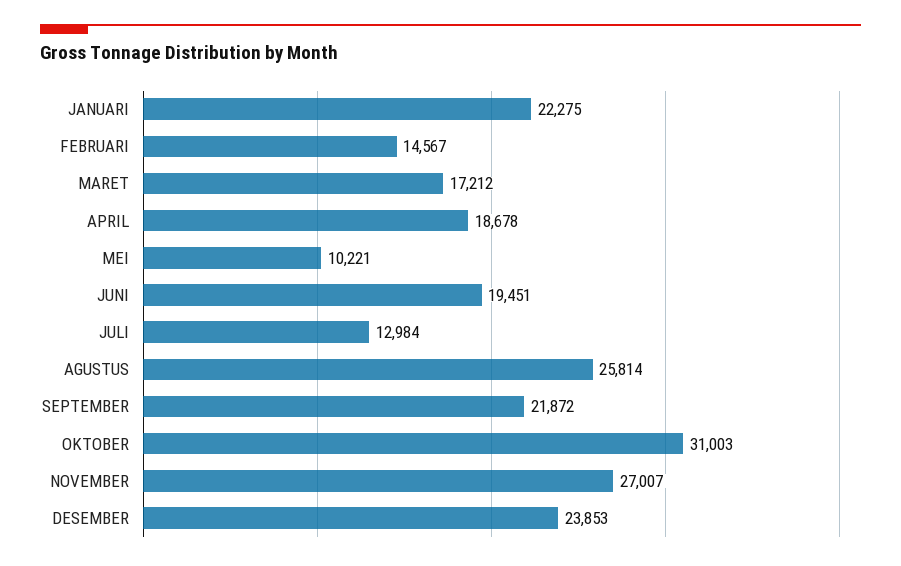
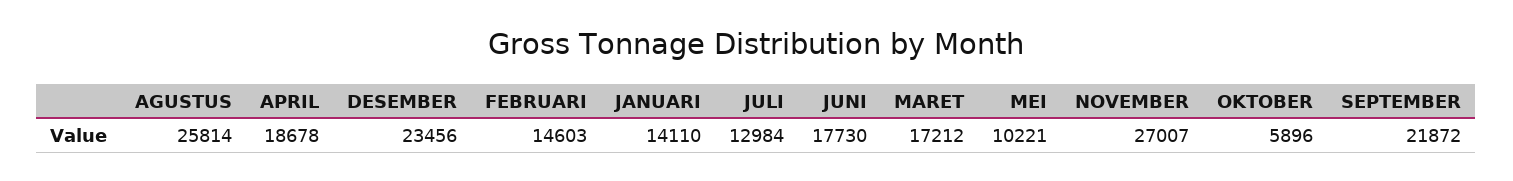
  {
-   "JANUARI": 22275,
+   "JANUARI": 14110,
-   "FEBRUARI": 14567,
+   "FEBRUARI": 14603,
    "MARET": 17212,
    "APRIL": 18678,
    "MEI": 10221,
-   "JUNI": 19451,
+   "JUNI": 17730,
    "JULI": 12984,
    "AGUSTUS": 25814,
    "SEPTEMBER": 21872,
-   "OKTOBER": 31003,
+   "OKTOBER": 5896,
    "NOVEMBER": 27007,
-   "DESEMBER": 23853
+   "DESEMBER": 23456
  }

